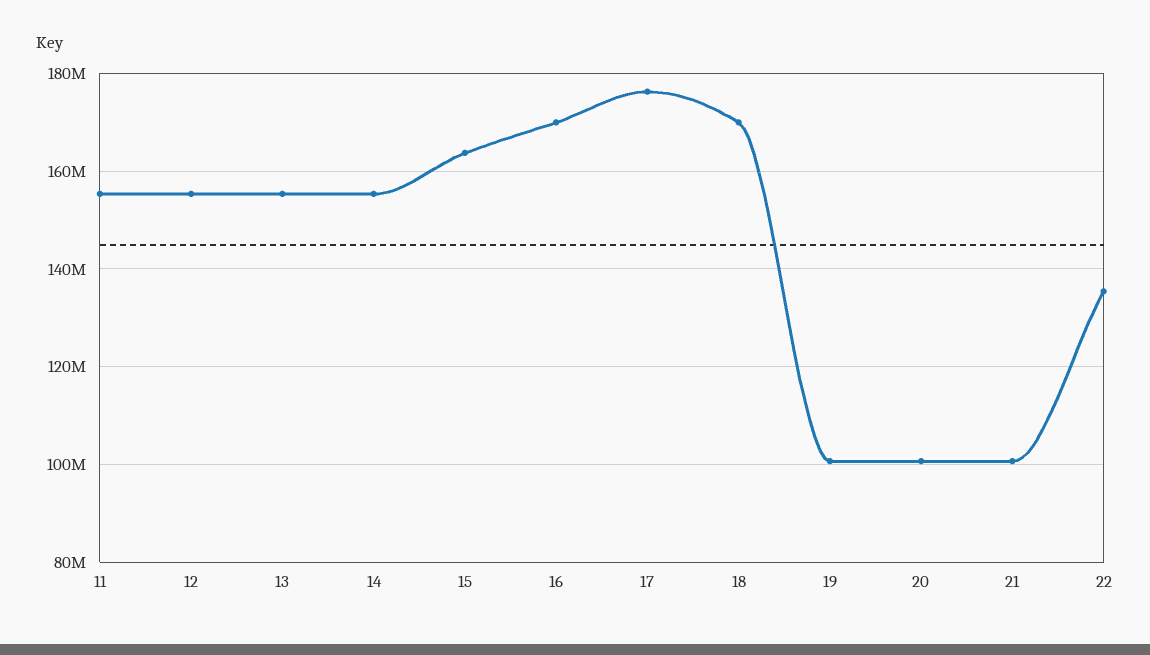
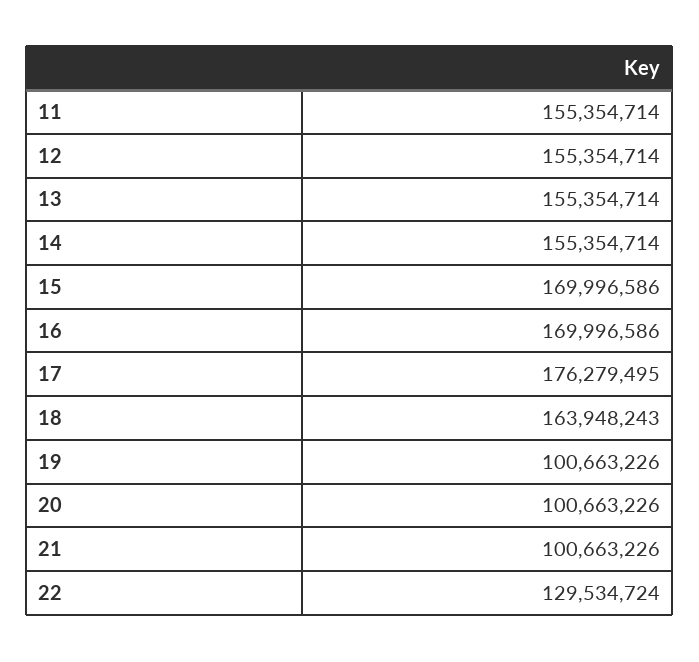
  {
    "11": 155354714,
    "12": 155354714,
    "13": 155354714,
    "14": 155354714,
-   "15": 164000000,
+   "15": 169996586,
    "16": 169996586,
    "17": 176279495,
-   "18": 170000000,
+   "18": 163948243,
    "19": 100663226,
    "20": 100663226,
    "21": 100663226,
-   "22": 136000000
+   "22": 129534724
  }

